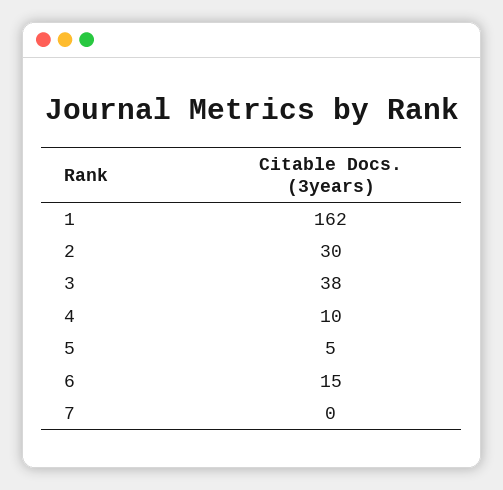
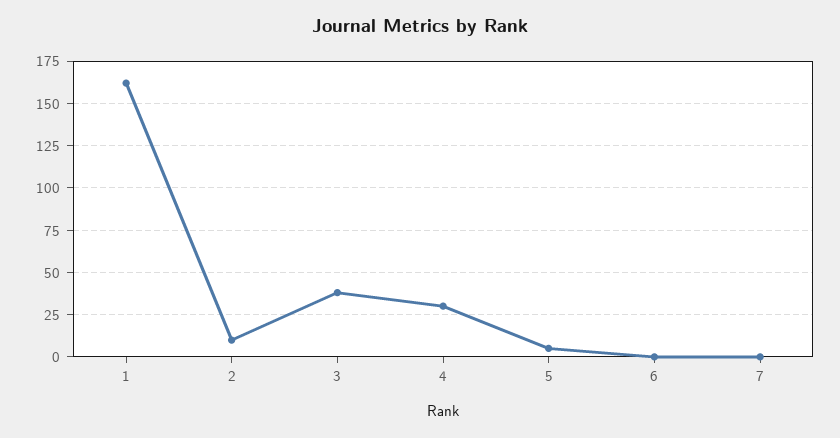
  {
    "1": 162,
-   "2": 30,
+   "2": 10,
    "3": 38,
-   "4": 10,
+   "4": 30,
    "5": 5,
-   "6": 15,
+   "6": 0,
    "7": 0
  }

